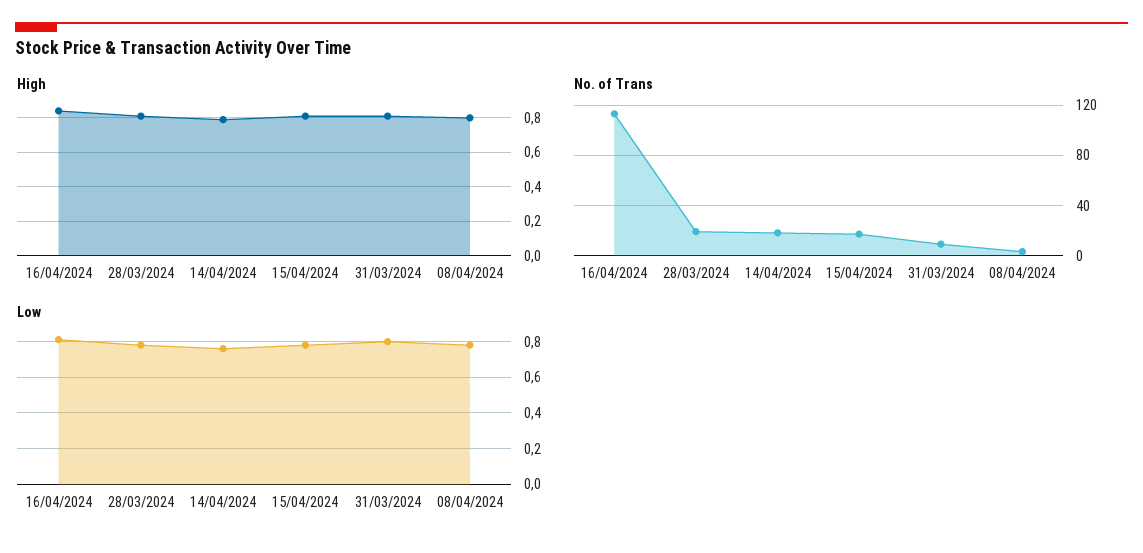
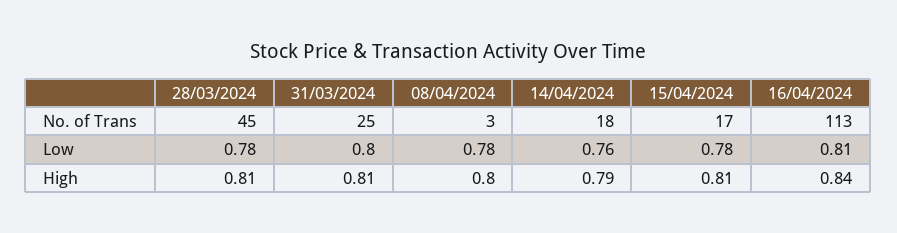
  {
    "High": {
      "16/04/2024": 0.84,
      "28/03/2024": 0.81,
      "14/04/2024": 0.79,
      "15/04/2024": 0.81,
      "31/03/2024": 0.81,
      "08/04/2024": 0.8
    },
    "No. of Trans": {
      "16/04/2024": 113,
-     "28/03/2024": 20,
+     "28/03/2024": 45,
      "14/04/2024": 18,
      "15/04/2024": 17,
-     "31/03/2024": 10,
+     "31/03/2024": 25,
      "08/04/2024": 3
    },
    "Low": {
      "16/04/2024": 0.81,
      "28/03/2024": 0.78,
      "14/04/2024": 0.76,
      "15/04/2024": 0.78,
      "31/03/2024": 0.8,
      "08/04/2024": 0.78
    }
  }

